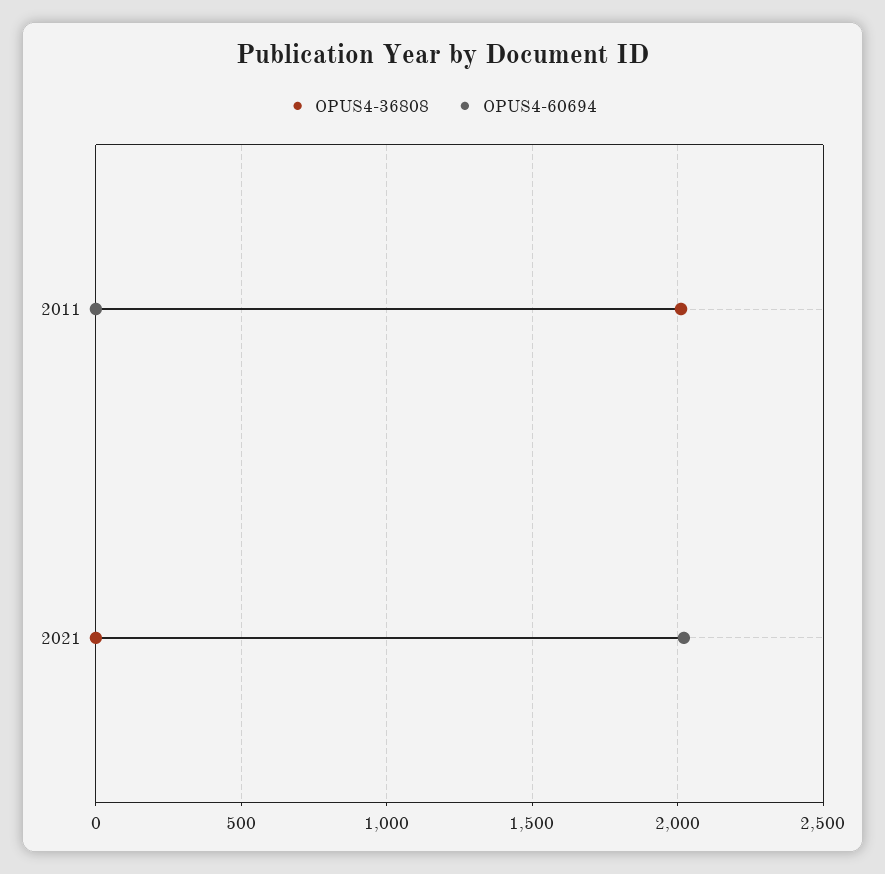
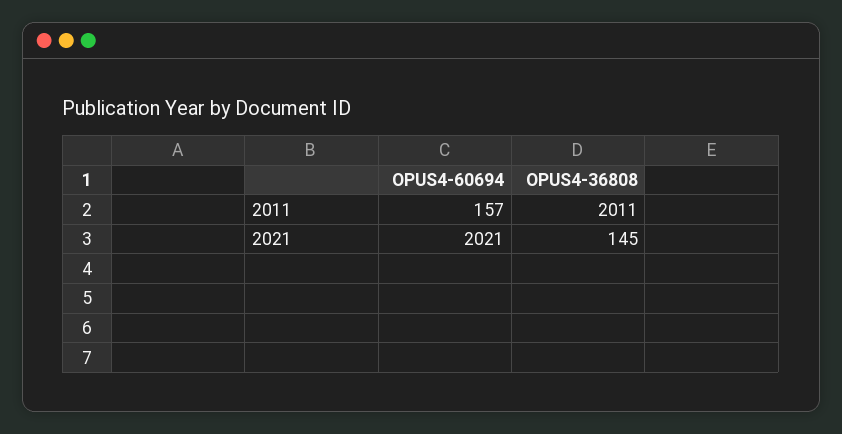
  {
    "OPUS4-36808": {
      "2011": 2011,
-     "2021": 0
+     "2021": 145
    },
    "OPUS4-60694": {
-     "2011": 0,
+     "2011": 157,
      "2021": 2021
    }
  }

